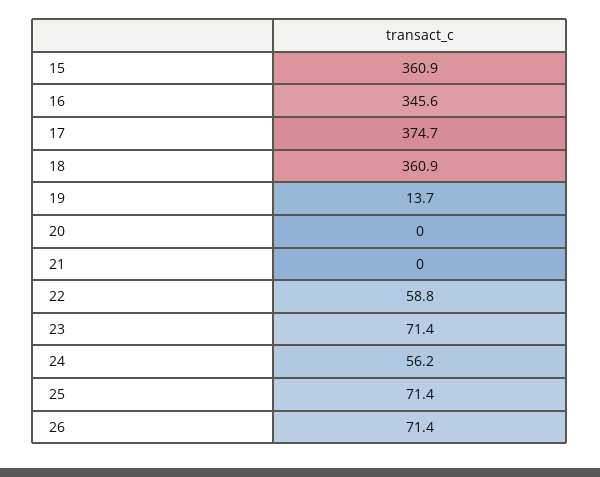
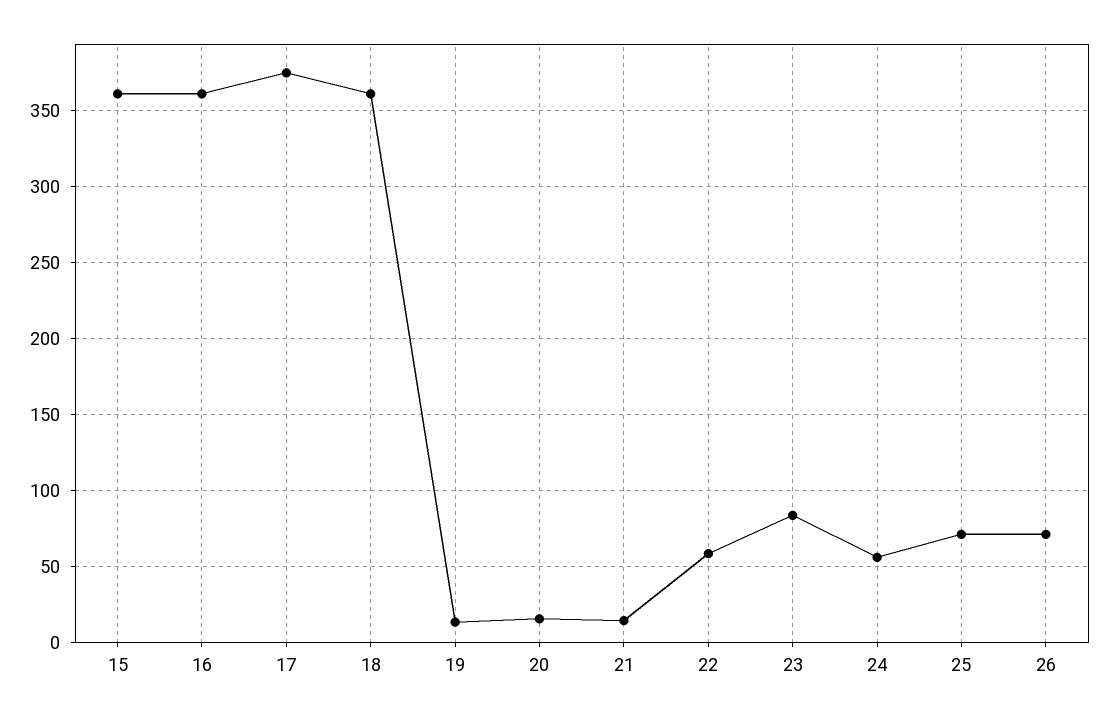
  {
    "15": 360.9,
-   "16": 345.6,
+   "16": 360,
    "17": 374.7,
    "18": 360.9,
    "19": 13.7,
-   "20": 0,
+   "20": 15,
-   "21": 0,
+   "21": 15,
    "22": 58.8,
-   "23": 71.4,
+   "23": 85,
    "24": 56.2,
    "25": 71.4,
    "26": 71.4
  }

